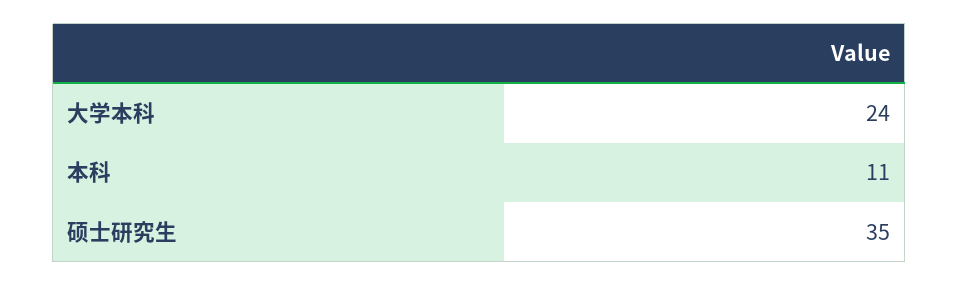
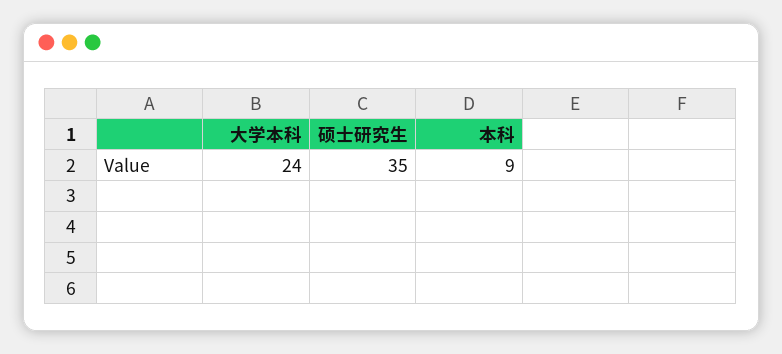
  {
    "大学本科": 24,
-   "本科": 11,
+   "本科": 9,
    "硕士研究生": 35
  }

